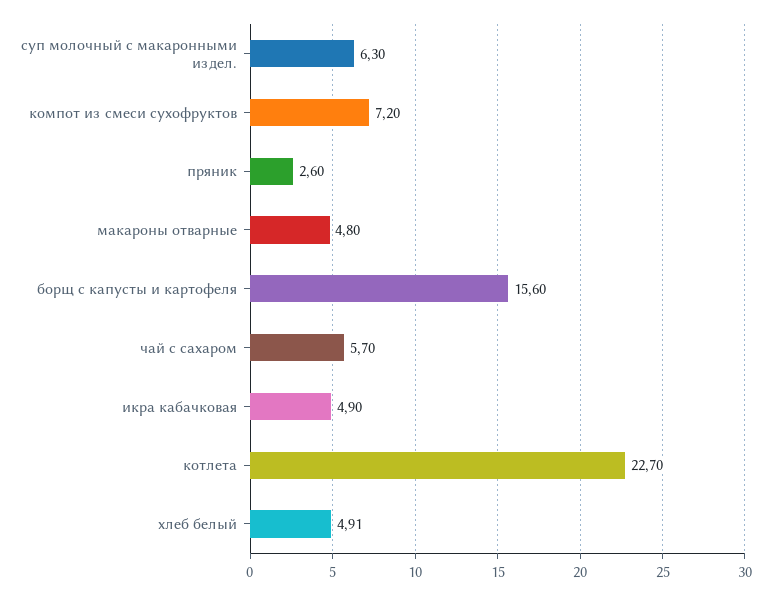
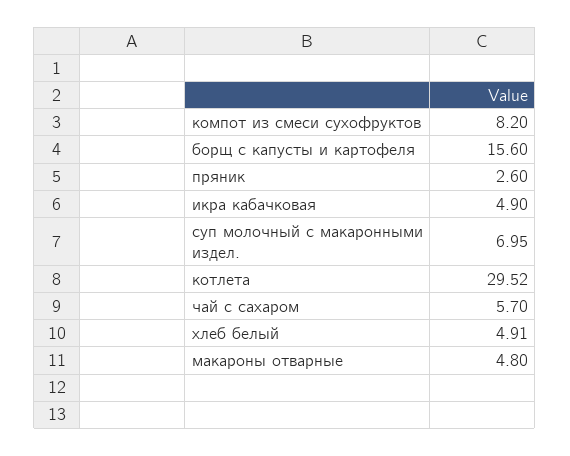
  {
-   "суп молочный с макаронными издел.": 6.3,
+   "суп молочный с макаронными издел.": 6.95,
-   "компот из смеси сухофруктов": 7.2,
+   "компот из смеси сухофруктов": 8.2,
    "пряник": 2.6,
    "макароны отварные": 4.8,
    "борщ с капусты и картофеля": 15.6,
    "чай с сахаром": 5.7,
    "икра кабачковая": 4.9,
-   "котлета": 22.7,
+   "котлета": 29.52,
    "хлеб белый": 4.91
  }

